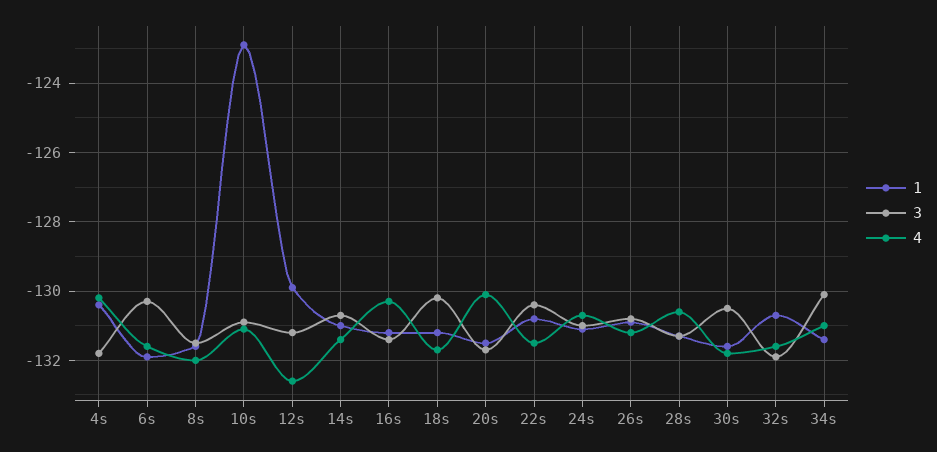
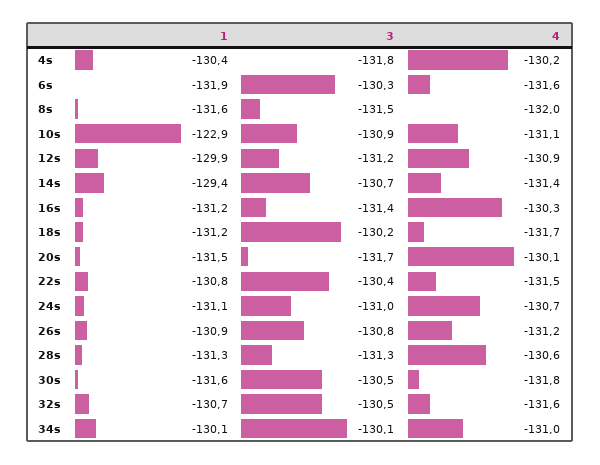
  {
    "1": {
      "4s": -130.4,
      "6s": -131.9,
      "8s": -131.6,
      "10s": -122.9,
      "12s": -129.9,
-     "14s": -131,
+     "14s": -129.4,
      "16s": -131.2,
      "18s": -131.2,
      "20s": -131.5,
      "22s": -130.8,
      "24s": -131.1,
      "26s": -130.9,
      "28s": -131.3,
      "30s": -131.6,
      "32s": -130.7,
-     "34s": -131.5
+     "34s": -130.1
    },
    "3": {
      "4s": -131.8,
      "6s": -130.3,
      "8s": -131.5,
      "10s": -130.9,
      "12s": -131.2,
      "14s": -130.7,
      "16s": -131.4,
      "18s": -130.2,
      "20s": -131.7,
      "22s": -130.4,
      "24s": -131,
      "26s": -130.8,
      "28s": -131.3,
      "30s": -130.5,
-     "32s": -132,
+     "32s": -130.5,
      "34s": -130.1
    },
    "4": {
      "4s": -130.2,
      "6s": -131.6,
      "8s": -132,
      "10s": -131.1,
-     "12s": -132.5,
+     "12s": -130.9,
      "14s": -131.4,
      "16s": -130.3,
      "18s": -131.7,
      "20s": -130.1,
      "22s": -131.5,
      "24s": -130.7,
      "26s": -131.2,
      "28s": -130.6,
      "30s": -131.8,
      "32s": -131.6,
      "34s": -131
    }
  }

